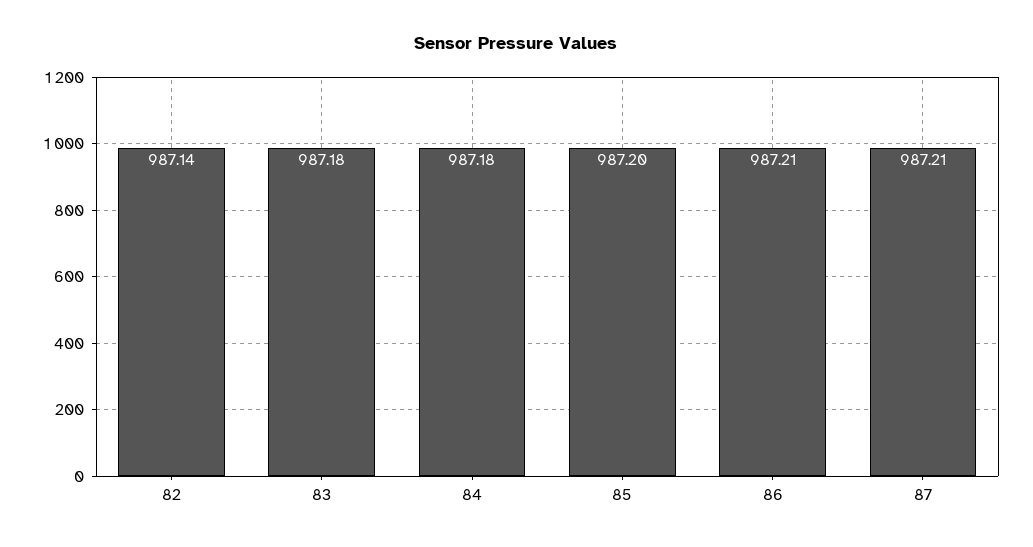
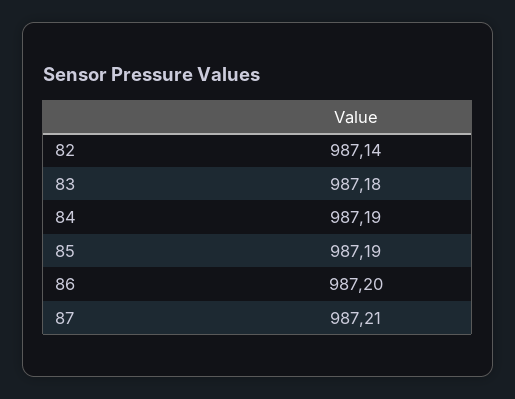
  {
    "82": 987.14,
    "83": 987.18,
-   "84": 987.18,
+   "84": 987.19,
-   "85": 987.2,
+   "85": 987.19,
-   "86": 987.21,
+   "86": 987.2,
    "87": 987.21
  }

